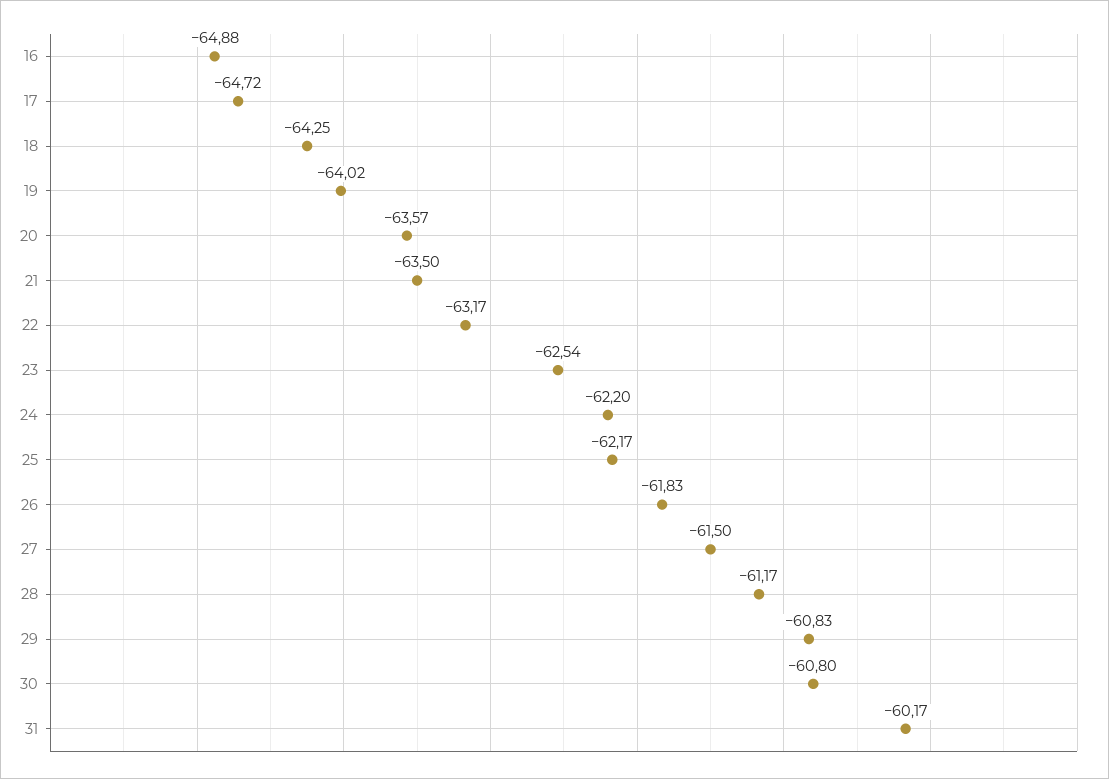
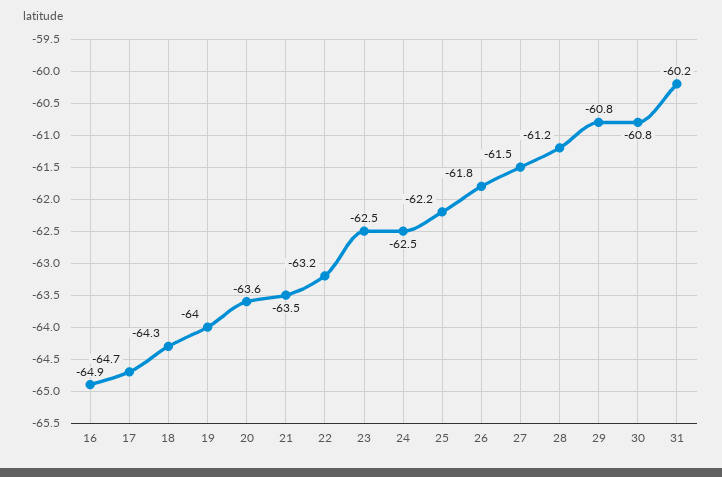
  {
    "16": -64.88,
    "17": -64.72,
    "18": -64.25,
    "19": -64.02,
    "20": -63.57,
    "21": -63.5,
    "22": -63.17,
    "23": -62.54,
-   "24": -62.2,
+   "24": -62.5,
    "25": -62.17,
    "26": -61.83,
    "27": -61.5,
    "28": -61.17,
    "29": -60.83,
    "30": -60.8,
    "31": -60.17
  }

